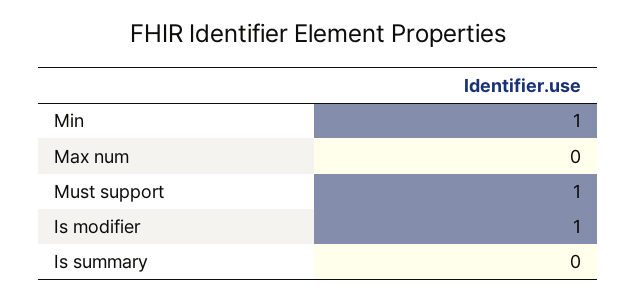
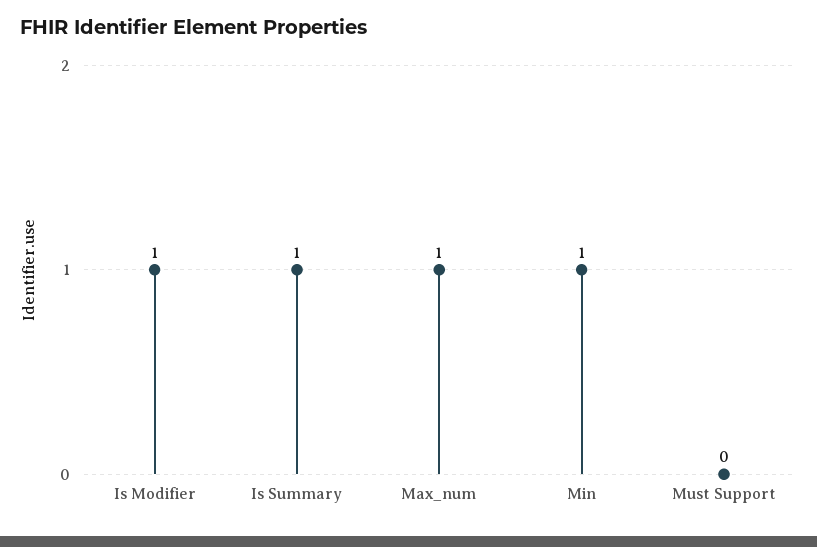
  {
    "Min": 1,
-   "Max num": 0,
+   "Max num": 1,
-   "Must support": 1,
+   "Must support": 0,
    "Is modifier": 1,
-   "Is summary": 0
+   "Is summary": 1
  }

